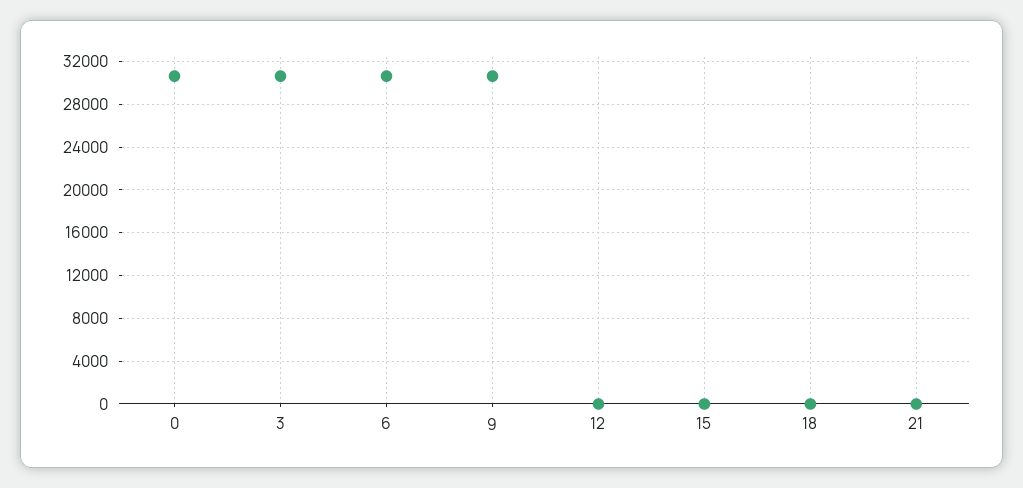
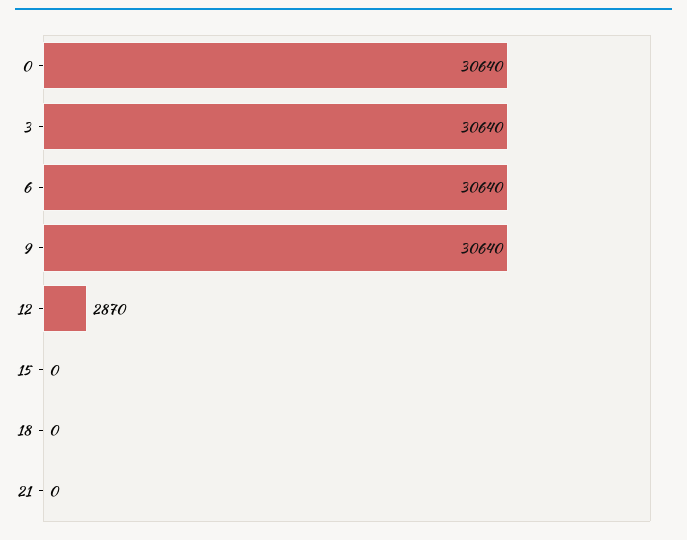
  {
    "0": 30640,
    "3": 30640,
    "6": 30640,
    "9": 30640,
-   "12": 0,
+   "12": 2870,
    "15": 0,
    "18": 0,
    "21": 0
  }

